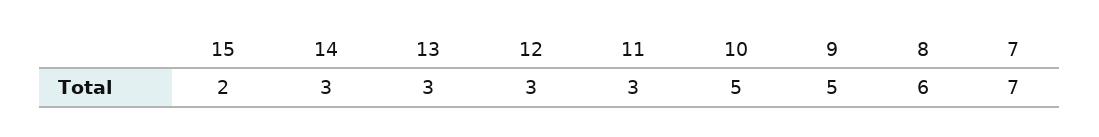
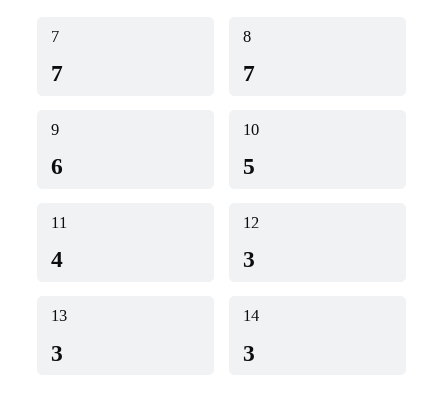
  {
-   "15": 2,
    "14": 3,
    "13": 3,
    "12": 3,
-   "11": 3,
+   "11": 4,
    "10": 5,
-   "9": 5,
+   "9": 6,
-   "8": 6,
+   "8": 7,
    "7": 7
  }

